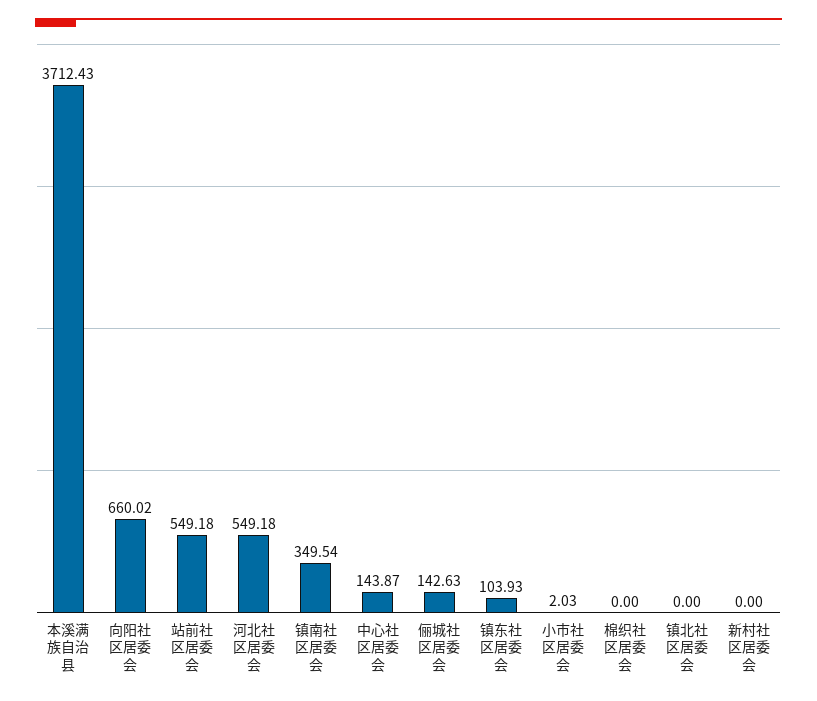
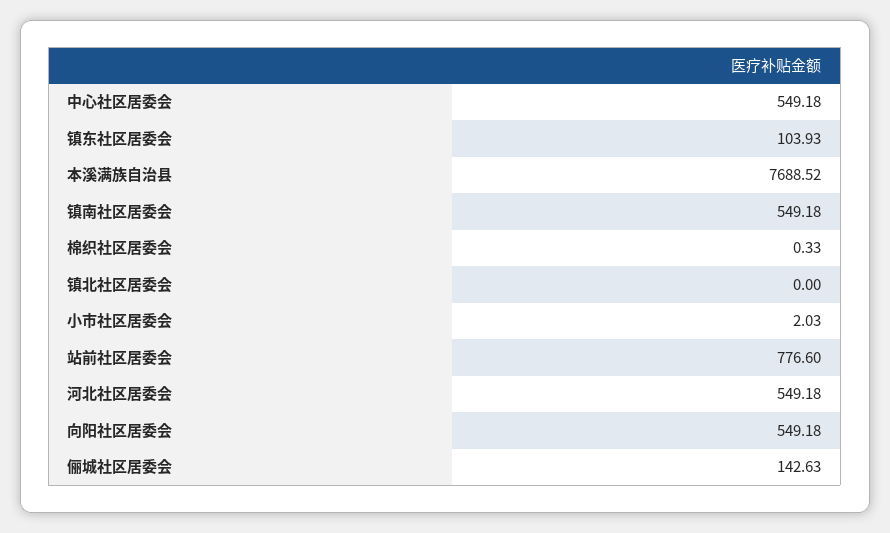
  {
-   "本溪满族自治县": 3712.43,
+   "本溪满族自治县": 7688.52,
-   "向阳社区居委会": 660.02,
+   "向阳社区居委会": 549.18,
-   "站前社区居委会": 549.18,
+   "站前社区居委会": 776.6,
    "河北社区居委会": 549.18,
-   "镇南社区居委会": 349.54,
+   "镇南社区居委会": 549.18,
-   "中心社区居委会": 143.87,
+   "中心社区居委会": 549.18,
    "俪城社区居委会": 142.63,
    "镇东社区居委会": 103.93,
    "小市社区居委会": 2.03,
-   "棉织社区居委会": 0,
+   "棉织社区居委会": 0.33,
-   "镇北社区居委会": 0,
+   "镇北社区居委会": 0
-   "新村社区居委会": 0
  }

